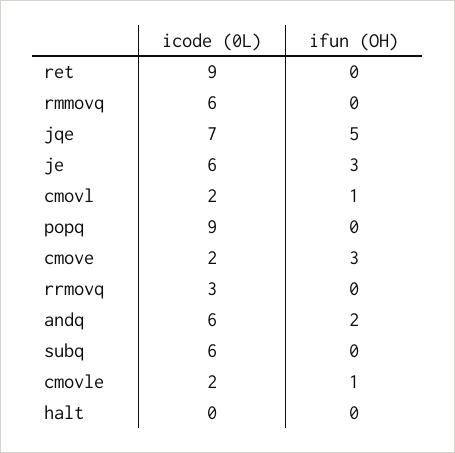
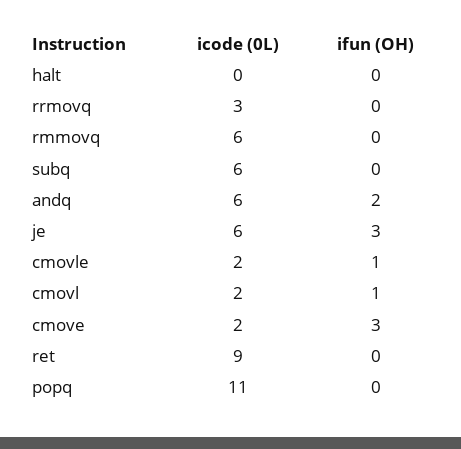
  {
    "icode (0L)": {
      "ret": 9,
      "rmmovq": 6,
-     "jqe": 7,
      "je": 6,
      "cmovl": 2,
-     "popq": 9,
+     "popq": 11,
      "cmove": 2,
      "rrmovq": 3,
      "andq": 6,
      "subq": 6,
      "cmovle": 2,
      "halt": 0
    },
    "ifun (OH)": {
      "ret": 0,
      "rmmovq": 0,
-     "jqe": 5,
      "je": 3,
      "cmovl": 1,
      "popq": 0,
      "cmove": 3,
      "rrmovq": 0,
      "andq": 2,
      "subq": 0,
      "cmovle": 1,
      "halt": 0
    }
  }

